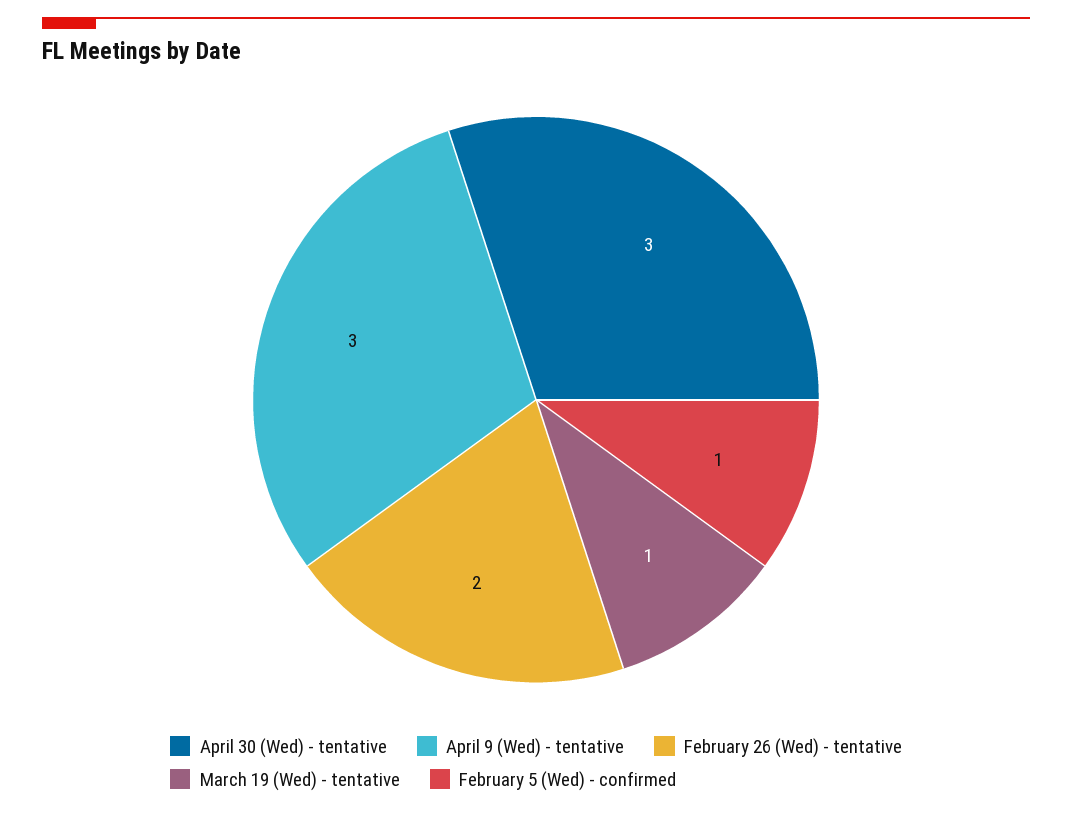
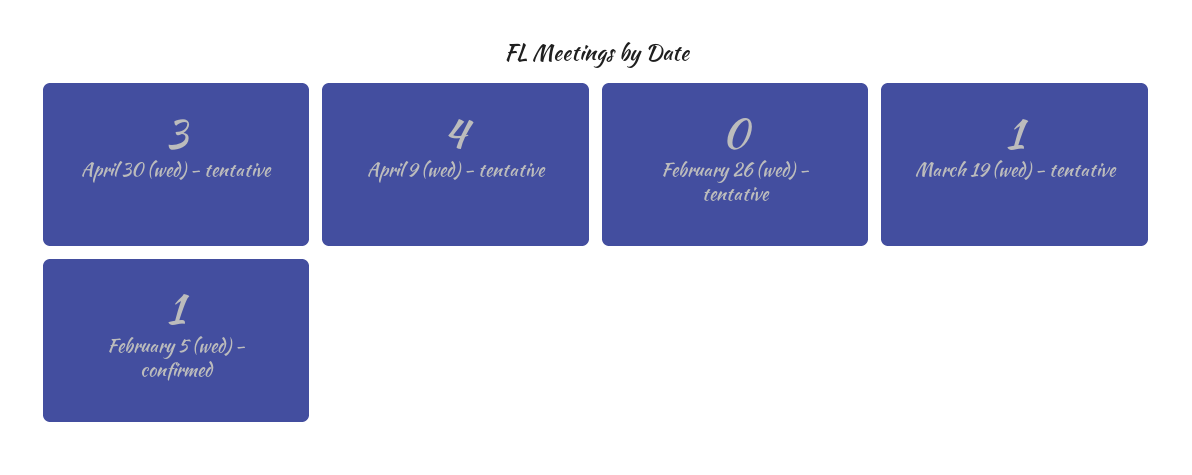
  {
    "April 30 (Wed) - tentative": 3,
-   "April 9 (Wed) - tentative": 3,
+   "April 9 (Wed) - tentative": 4,
-   "February 26 (Wed) - tentative": 2,
+   "February 26 (Wed) - tentative": 0,
    "March 19 (Wed) - tentative": 1,
    "February 5 (Wed) - confirmed": 1
  }

